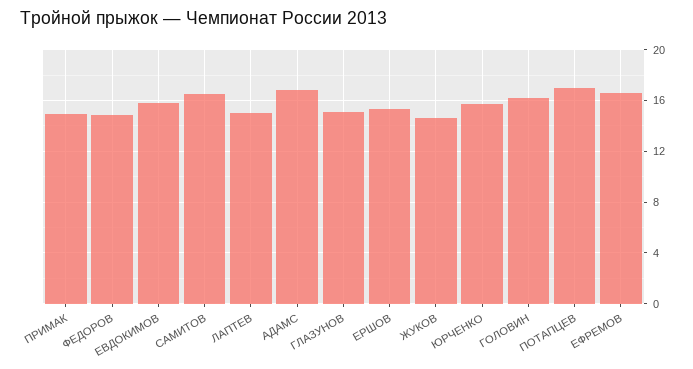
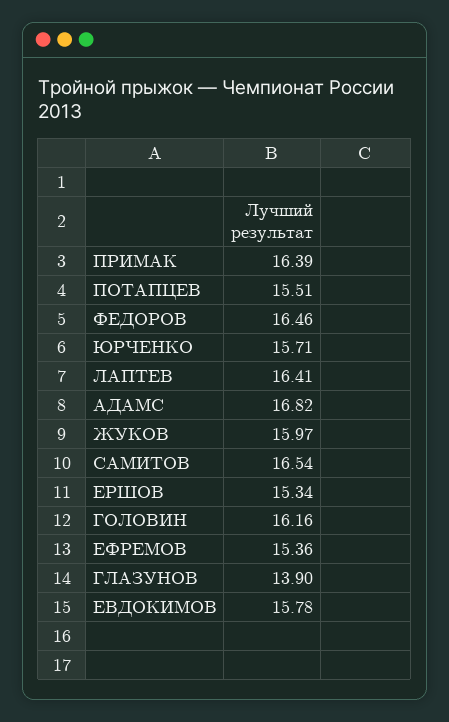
  {
-   "ПРИМАК": 15,
+   "ПРИМАК": 16.39,
-   "ФЕДОРОВ": 15,
+   "ФЕДОРОВ": 16.46,
    "ЕВДОКИМОВ": 15.78,
    "САМИТОВ": 16.54,
-   "ЛАПТЕВ": 15,
+   "ЛАПТЕВ": 16.41,
    "АДАМС": 16.82,
-   "ГЛАЗУНОВ": 15,
+   "ГЛАЗУНОВ": 13.9,
    "ЕРШОВ": 15.34,
-   "ЖУКОВ": 14.5,
+   "ЖУКОВ": 15.97,
    "ЮРЧЕНКО": 15.71,
    "ГОЛОВИН": 16.16,
-   "ПОТАПЦЕВ": 17,
+   "ПОТАПЦЕВ": 15.51,
-   "ЕФРЕМОВ": 16.5
+   "ЕФРЕМОВ": 15.36
  }

